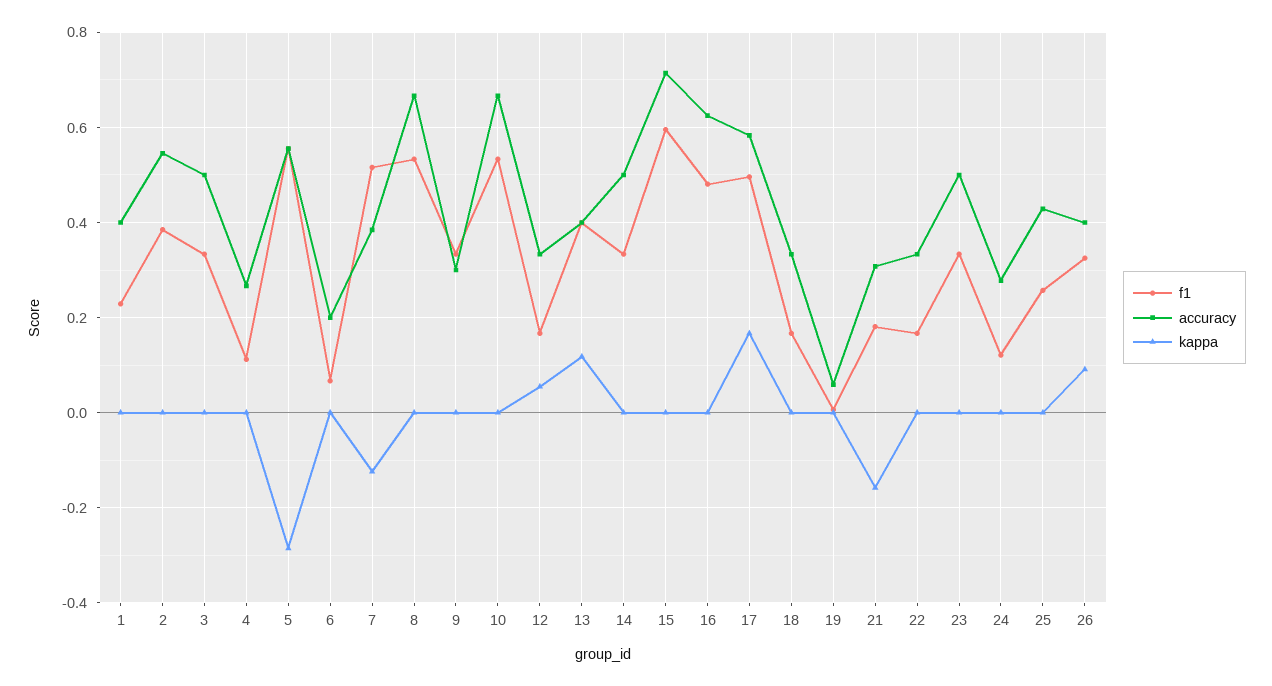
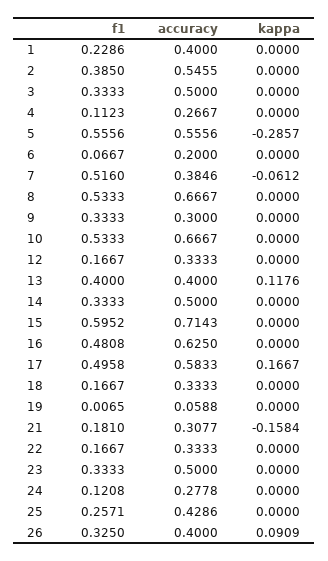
  {
    "f1": {
      "1": 0.2286,
      "2": 0.385,
      "3": 0.3333,
      "4": 0.1123,
      "5": 0.5556,
      "6": 0.0667,
      "7": 0.516,
      "8": 0.5333,
      "9": 0.3333,
      "10": 0.5333,
      "12": 0.1667,
      "13": 0.4,
      "14": 0.3333,
      "15": 0.5952,
      "16": 0.4808,
      "17": 0.4958,
      "18": 0.1667,
      "19": 0.0065,
      "21": 0.181,
      "22": 0.1667,
      "23": 0.3333,
      "24": 0.1208,
      "25": 0.2571,
      "26": 0.325
    },
    "accuracy": {
      "1": 0.4,
      "2": 0.5455,
      "3": 0.5,
      "4": 0.2667,
      "5": 0.5556,
      "6": 0.2,
      "7": 0.3846,
      "8": 0.6667,
      "9": 0.3,
      "10": 0.6667,
      "12": 0.3333,
      "13": 0.4,
      "14": 0.5,
      "15": 0.7143,
      "16": 0.625,
      "17": 0.5833,
      "18": 0.3333,
      "19": 0.0588,
      "21": 0.3077,
      "22": 0.3333,
      "23": 0.5,
      "24": 0.2778,
      "25": 0.4286,
      "26": 0.4
    },
    "kappa": {
      "1": 0,
      "2": 0,
      "3": 0,
      "4": 0,
      "5": -0.2857,
      "6": 0,
-     "7": -0.12,
+     "7": -0.0612,
      "8": 0,
      "9": 0,
      "10": 0,
-     "12": 0.06,
+     "12": 0,
      "13": 0.1176,
      "14": 0,
      "15": 0,
      "16": 0,
      "17": 0.1667,
      "18": 0,
      "19": 0,
      "21": -0.1584,
      "22": 0,
      "23": 0,
      "24": 0,
      "25": 0,
      "26": 0.0909
    }
  }

